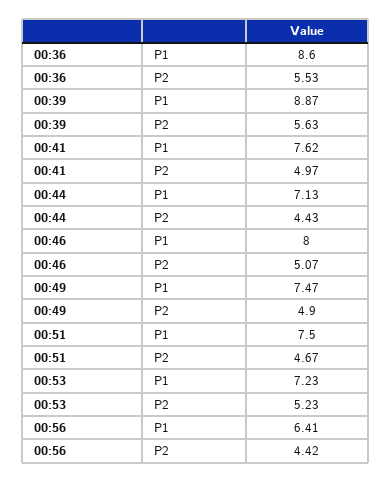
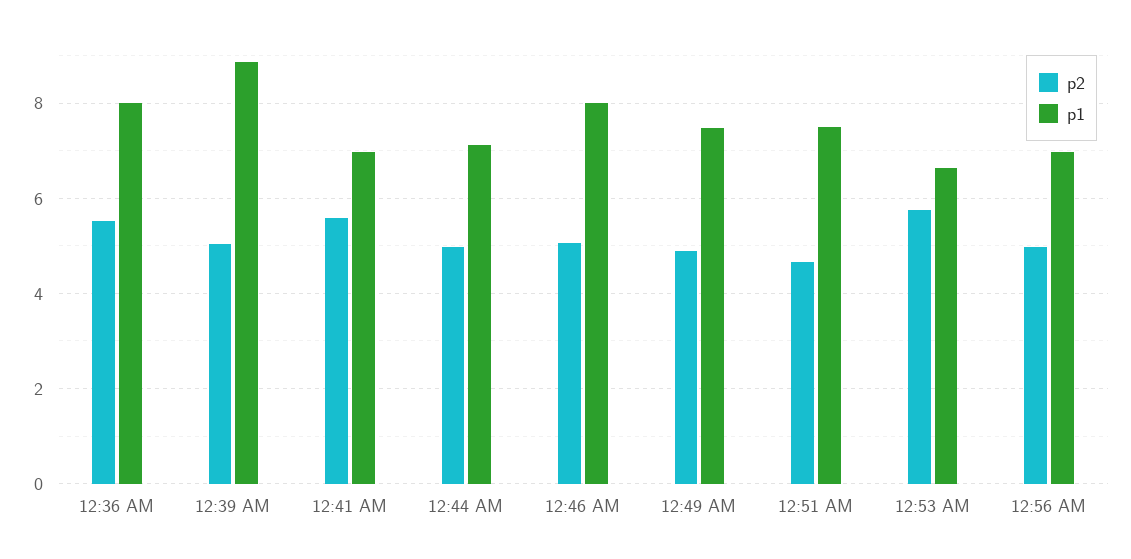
  {
    "P1": {
-     "00:36": 8.6,
+     "00:36": 8,
      "00:39": 8.87,
-     "00:41": 7.62,
+     "00:41": 7,
      "00:44": 7.13,
      "00:46": 8,
      "00:49": 7.47,
      "00:51": 7.5,
-     "00:53": 7.23,
+     "00:53": 6.6,
-     "00:56": 6.41
+     "00:56": 7
    },
    "P2": {
      "00:36": 5.53,
-     "00:39": 5.63,
+     "00:39": 5,
-     "00:41": 4.97,
+     "00:41": 5.6,
-     "00:44": 4.43,
+     "00:44": 5,
      "00:46": 5.07,
      "00:49": 4.9,
      "00:51": 4.67,
-     "00:53": 5.23,
+     "00:53": 5.8,
-     "00:56": 4.42
+     "00:56": 5
    }
  }

